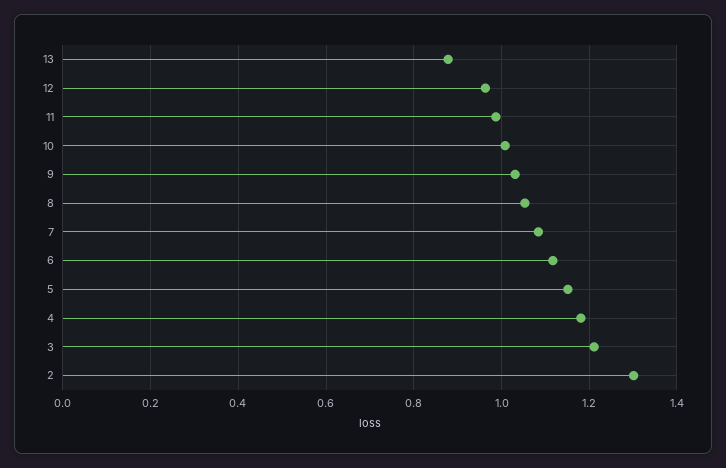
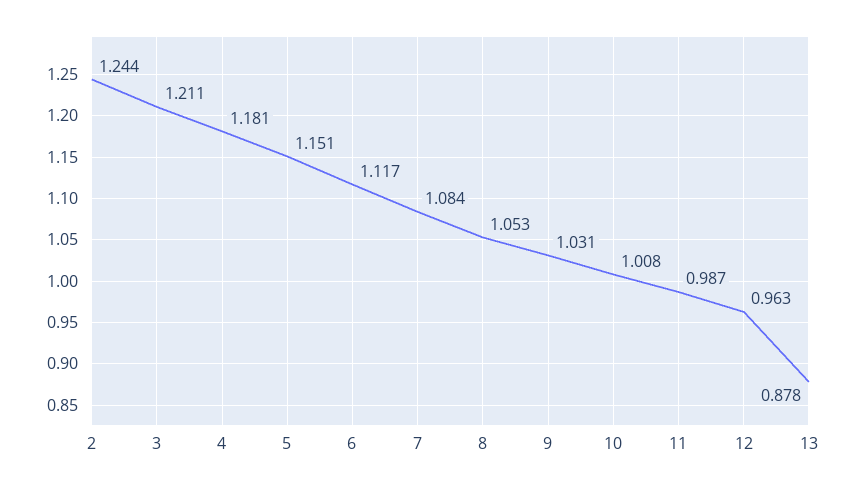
  {
    "13": 0.878,
    "12": 0.963,
    "11": 0.987,
    "10": 1.008,
    "9": 1.031,
    "8": 1.053,
    "7": 1.084,
    "6": 1.117,
    "5": 1.151,
    "4": 1.181,
    "3": 1.211,
-   "2": 1.3
+   "2": 1.244
  }

